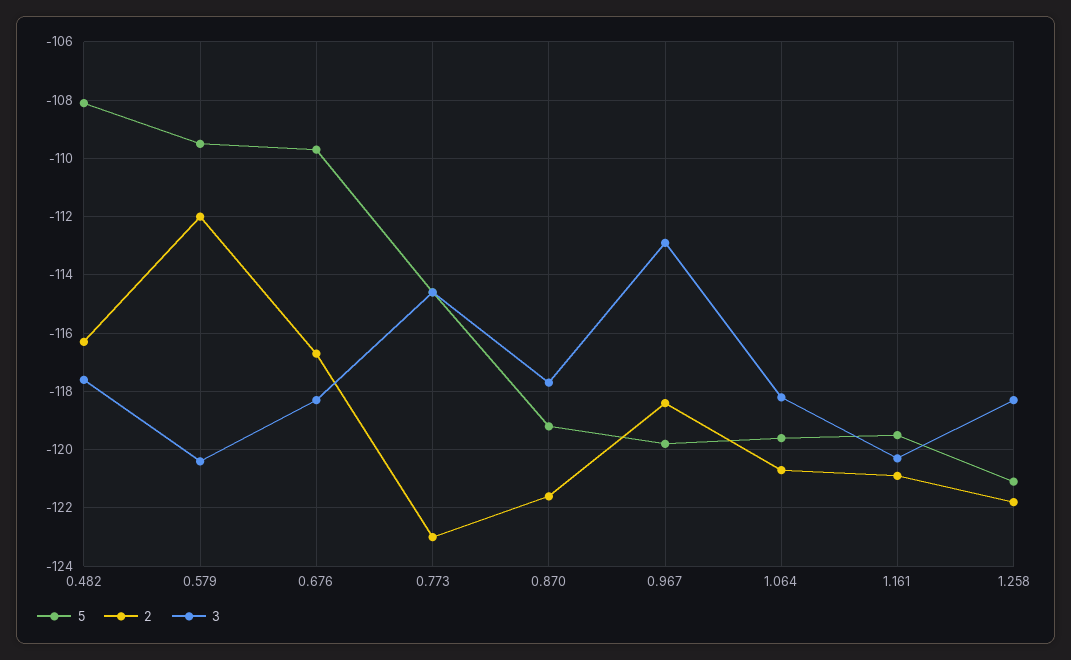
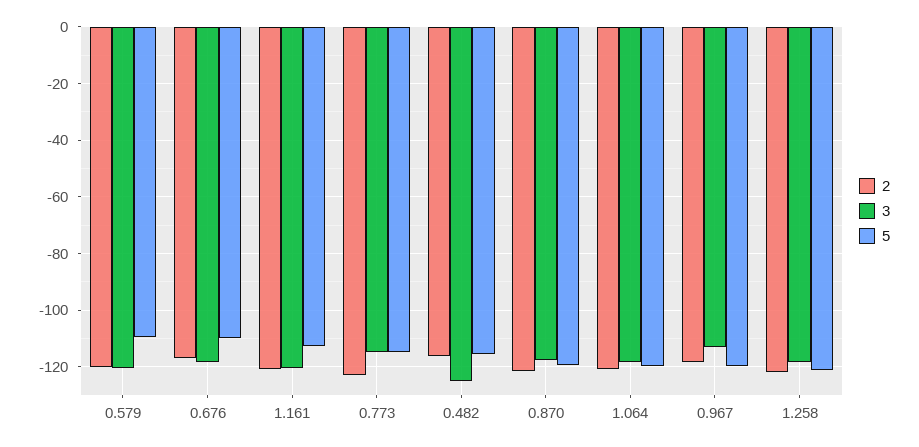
  {
    "5": {
-     "0.482": -108,
+     "0.482": -115,
      "0.579": -109.5,
      "0.676": -109.5,
      "0.773": -114.5,
      "0.870": -119,
      "0.967": -120,
      "1.064": -119.5,
-     "1.161": -119.5,
+     "1.161": -112.5,
      "1.258": -121
    },
    "2": {
      "0.482": -116.5,
-     "0.579": -112,
+     "0.579": -120,
      "0.676": -116.5,
      "0.773": -123,
      "0.870": -121.5,
      "0.967": -118.5,
      "1.064": -120.5,
      "1.161": -121,
      "1.258": -122
    },
    "3": {
-     "0.482": -117.5,
+     "0.482": -125,
      "0.579": -120.5,
      "0.676": -118.5,
      "0.773": -114.5,
      "0.870": -117.5,
      "0.967": -113,
      "1.064": -118,
      "1.161": -120.5,
      "1.258": -118.5
    }
  }

